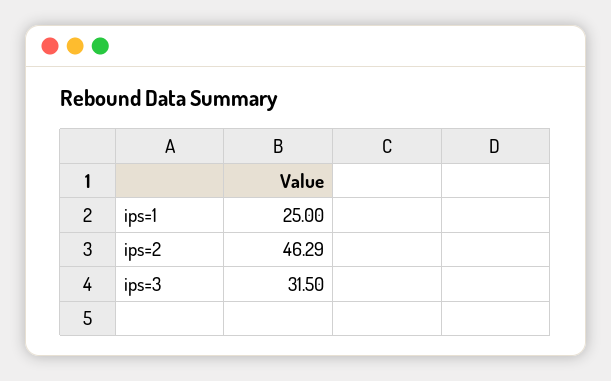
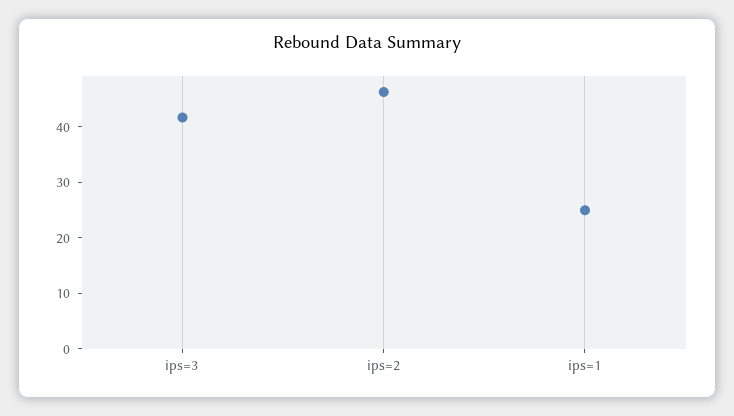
  {
    "ips=1": 25,
    "ips=2": 46.29,
-   "ips=3": 31.5
+   "ips=3": 42
  }

